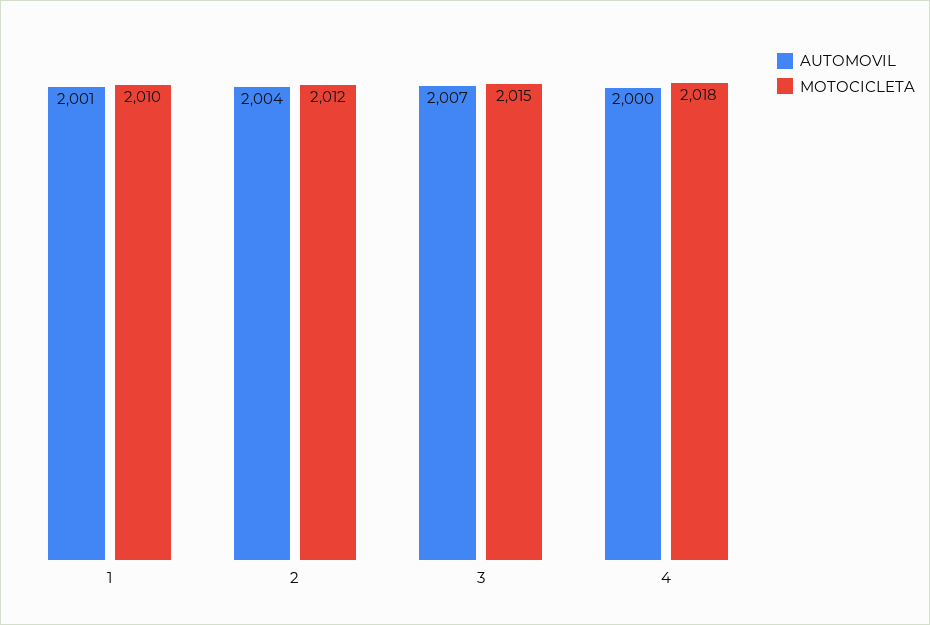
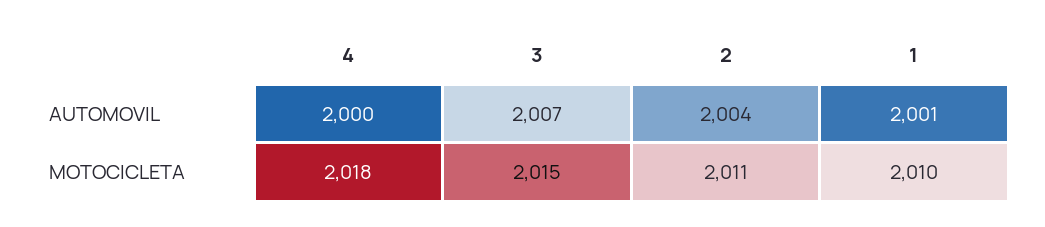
  {
    "AUTOMOVIL": {
      "1": 2001,
      "2": 2004,
      "3": 2007,
      "4": 2000
    },
    "MOTOCICLETA": {
      "1": 2010,
-     "2": 2012,
+     "2": 2011,
      "3": 2015,
      "4": 2018
    }
  }

